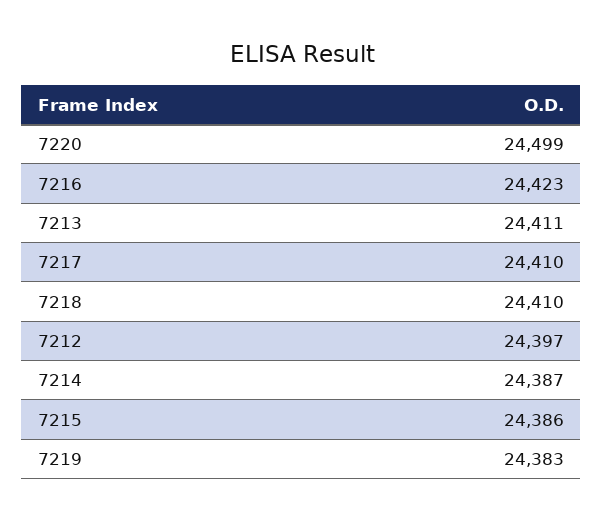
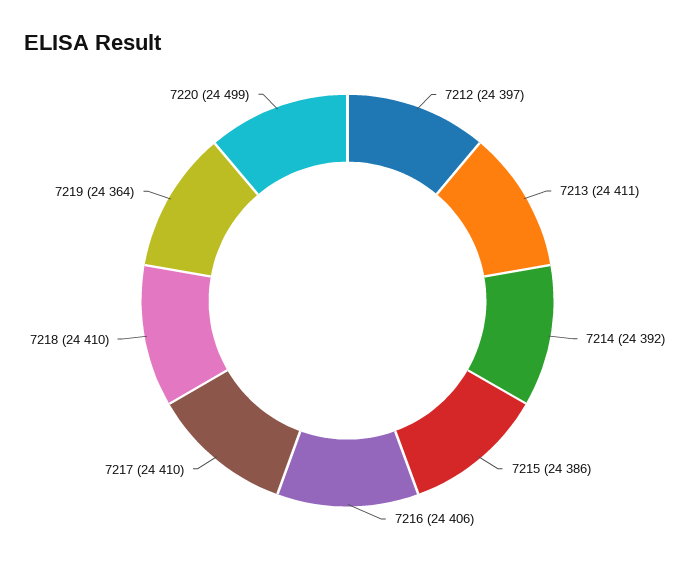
  {
    "7220": 24499,
-   "7216": 24423,
+   "7216": 24406,
    "7213": 24411,
    "7217": 24410,
    "7218": 24410,
    "7212": 24397,
-   "7214": 24387,
+   "7214": 24392,
    "7215": 24386,
-   "7219": 24383
+   "7219": 24364
  }

